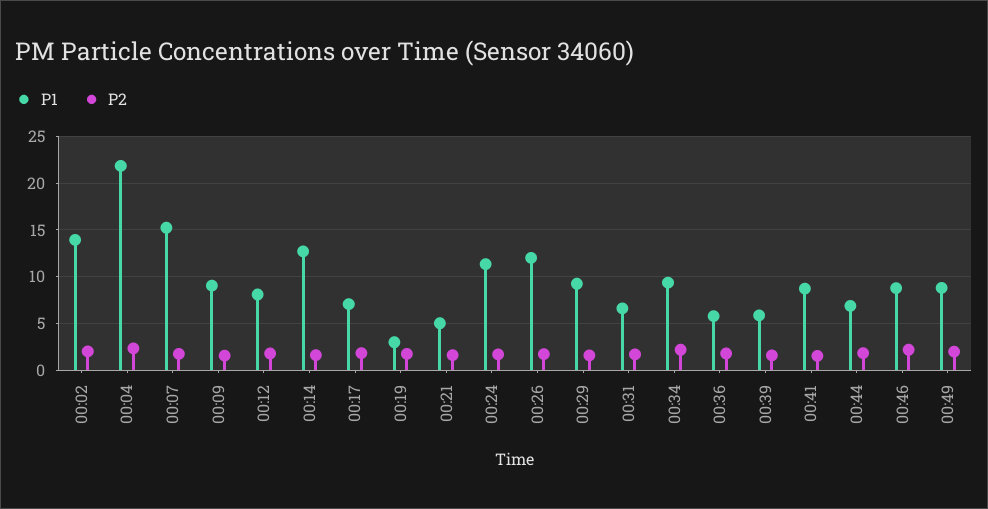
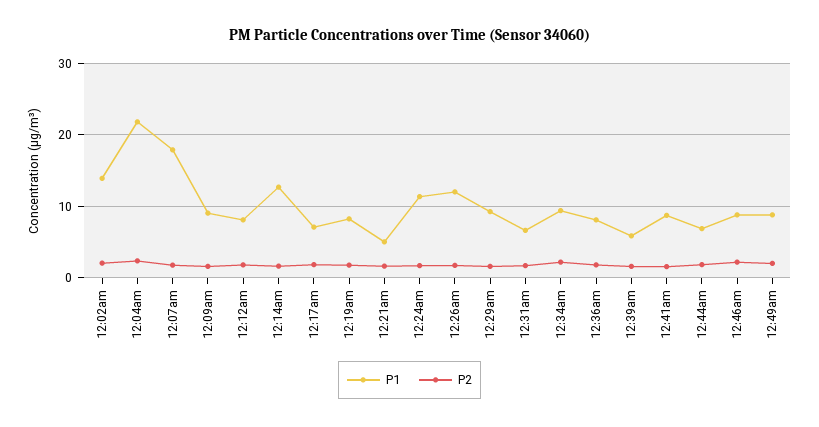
  {
    "P1": {
      "00:02": 14,
      "00:04": 22,
-     "00:07": 15,
+     "00:07": 18,
      "00:09": 9,
      "00:12": 8,
      "00:14": 13,
      "00:17": 7,
-     "00:19": 3,
+     "00:19": 8,
      "00:21": 5,
      "00:24": 11,
      "00:26": 12,
      "00:29": 9,
      "00:31": 7,
      "00:34": 9,
-     "00:36": 6,
+     "00:36": 8,
      "00:39": 6,
      "00:41": 9,
      "00:44": 7,
      "00:46": 9,
      "00:49": 9
    },
    "P2": {
      "00:02": 2,
      "00:04": 2,
      "00:07": 2,
      "00:09": 2,
      "00:12": 2,
      "00:14": 2,
      "00:17": 2,
      "00:19": 2,
      "00:21": 2,
      "00:24": 2,
      "00:26": 2,
      "00:29": 2,
      "00:31": 2,
      "00:34": 2,
      "00:36": 2,
      "00:39": 2,
      "00:41": 2,
      "00:44": 2,
      "00:46": 2,
      "00:49": 2
    }
  }

